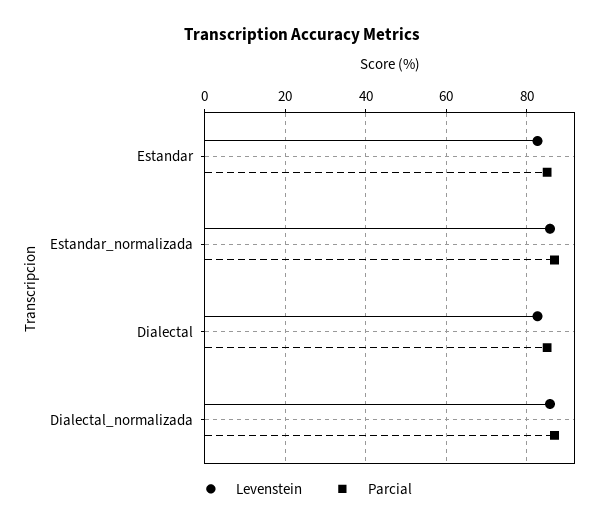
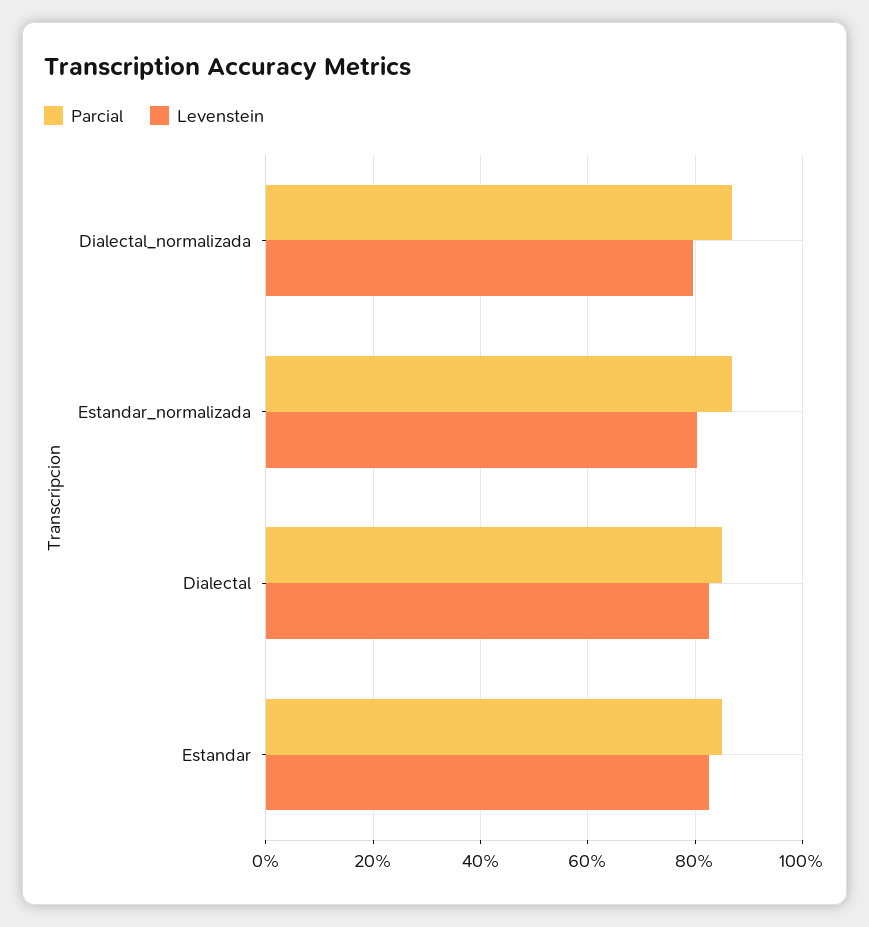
  {
    "Levenstein": {
      "Estandar": 82,
-     "Estandar_normalizada": 86,
+     "Estandar_normalizada": 80,
      "Dialectal": 82,
-     "Dialectal_normalizada": 86
+     "Dialectal_normalizada": 80
    },
    "Parcial": {
      "Estandar": 86,
      "Estandar_normalizada": 86,
      "Dialectal": 86,
      "Dialectal_normalizada": 86
    }
  }

